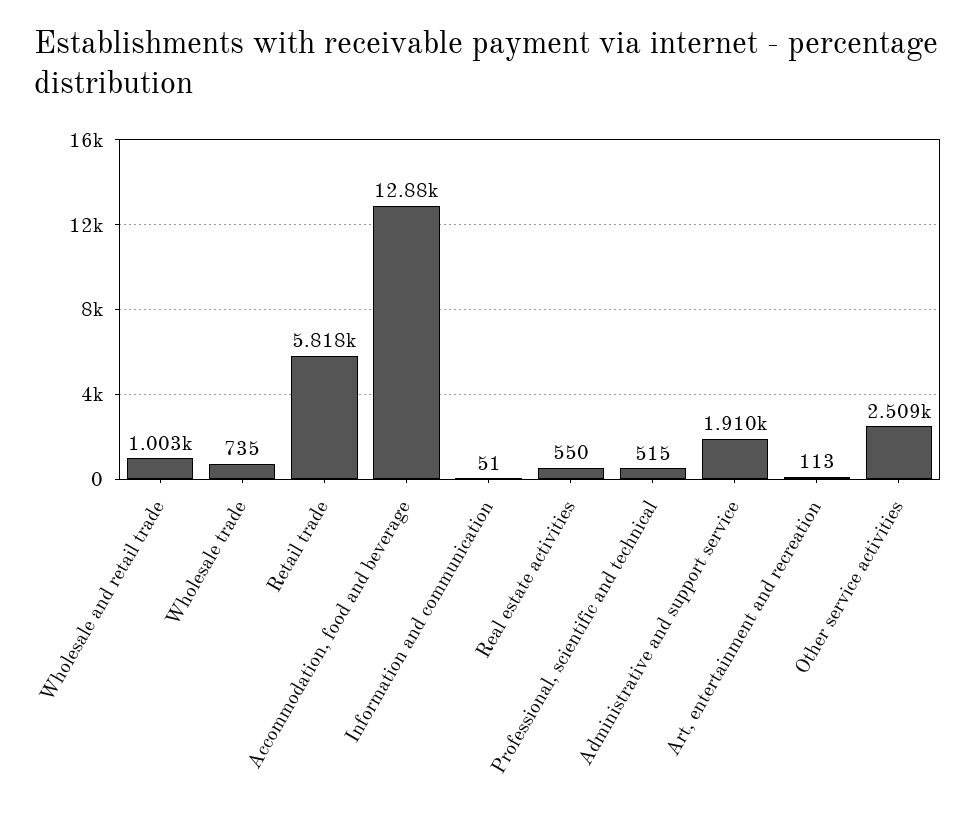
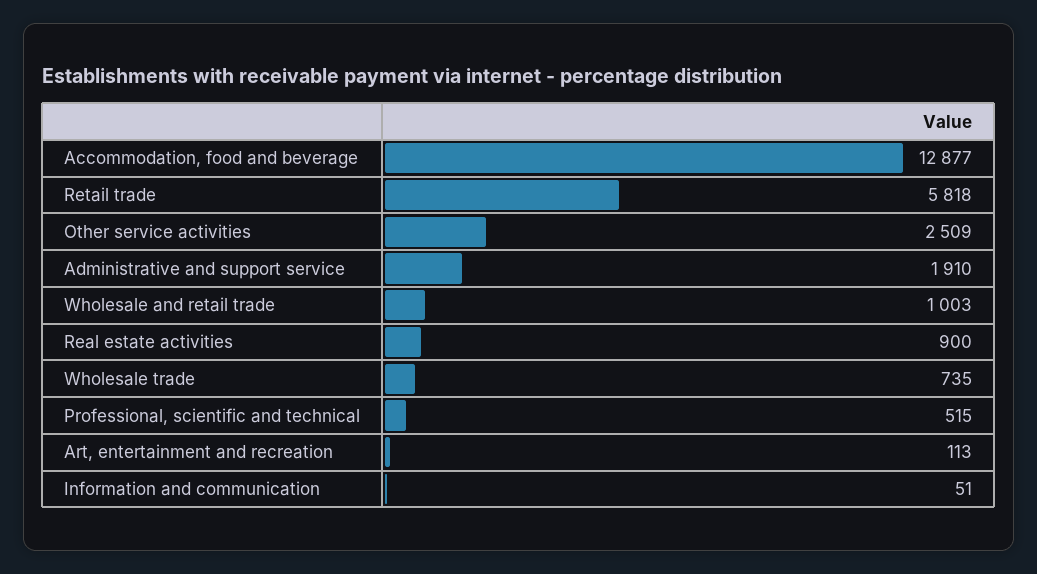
  {
    "Wholesale and retail trade": 1003,
    "Wholesale trade": 735,
    "Retail trade": 5818,
    "Accommodation, food and beverage": 12877,
    "Information and communication": 51,
-   "Real estate activities": 550,
+   "Real estate activities": 900,
    "Professional, scientific and technical": 515,
    "Administrative and support service": 1910,
    "Art, entertainment and recreation": 113,
    "Other service activities": 2509
  }

